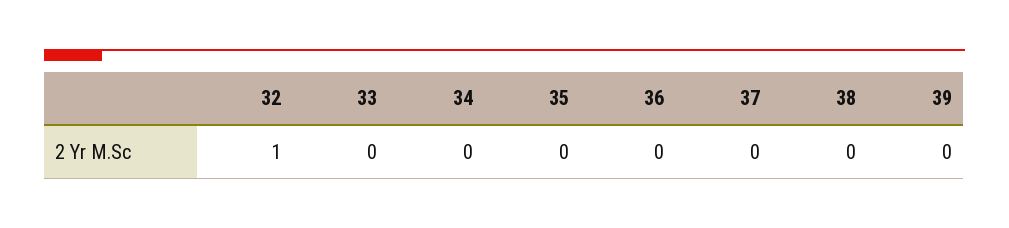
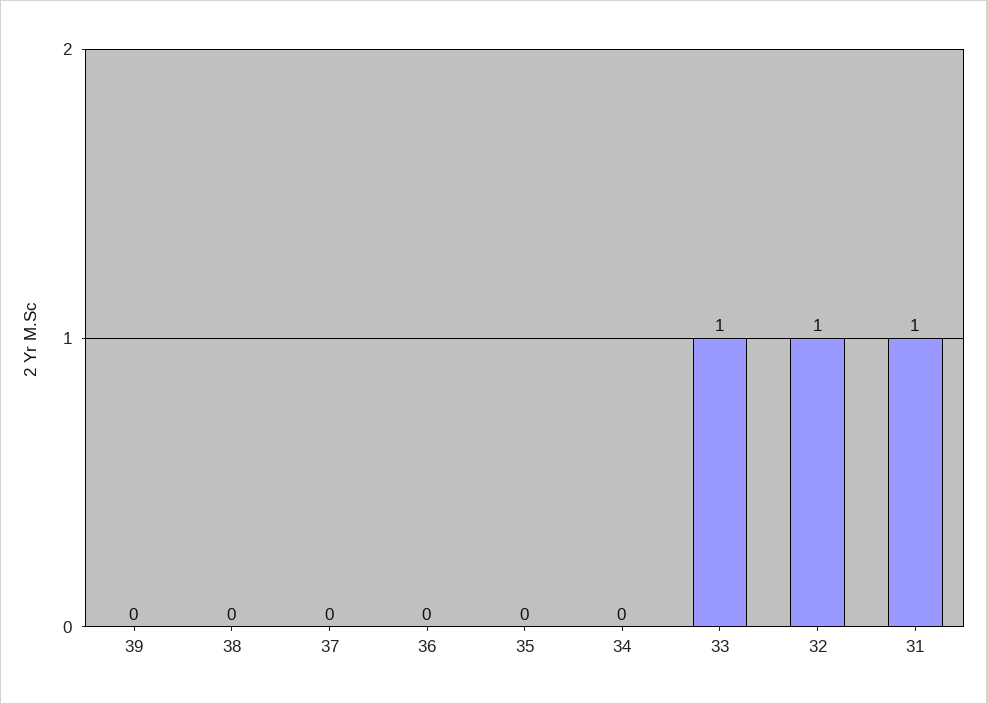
  {
    "32": 1,
-   "33": 0,
+   "33": 1,
    "34": 0,
    "35": 0,
    "36": 0,
    "37": 0,
    "38": 0,
-   "39": 0
+   "39": 0,
+   "31": 1
  }

